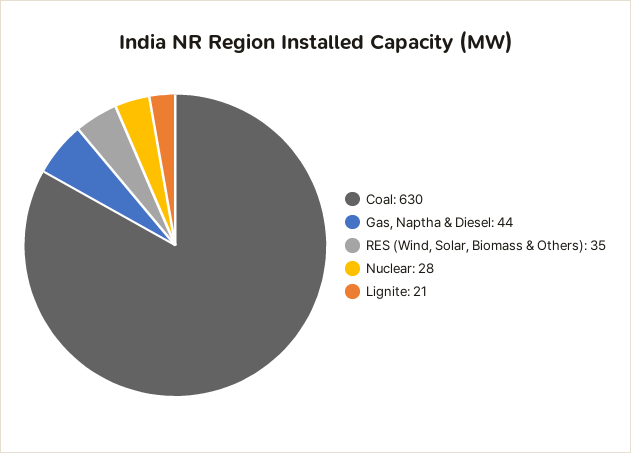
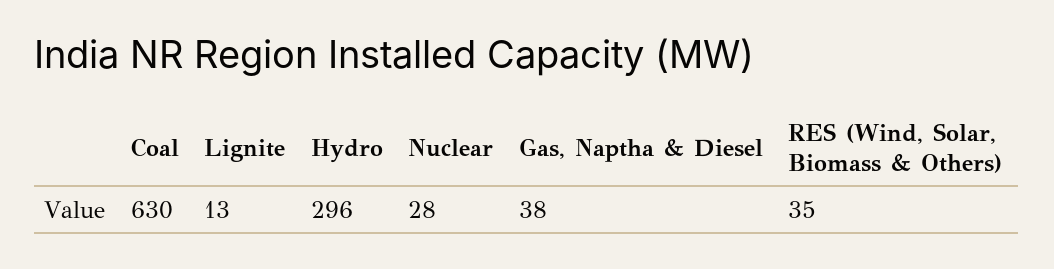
  {
    "Coal": 630,
-   "Gas, Naptha & Diesel": 44,
+   "Gas, Naptha & Diesel": 38,
    "RES (Wind, Solar, Biomass & Others)": 35,
    "Nuclear": 28,
-   "Lignite": 21
+   "Lignite": 13,
+   "Hydro": 296
  }

